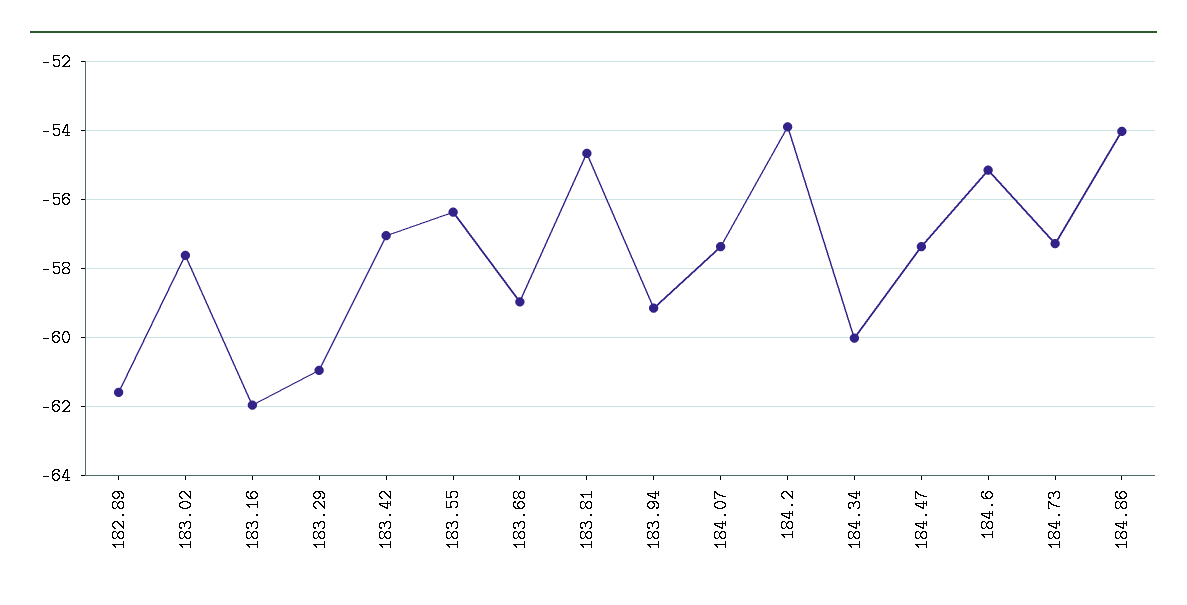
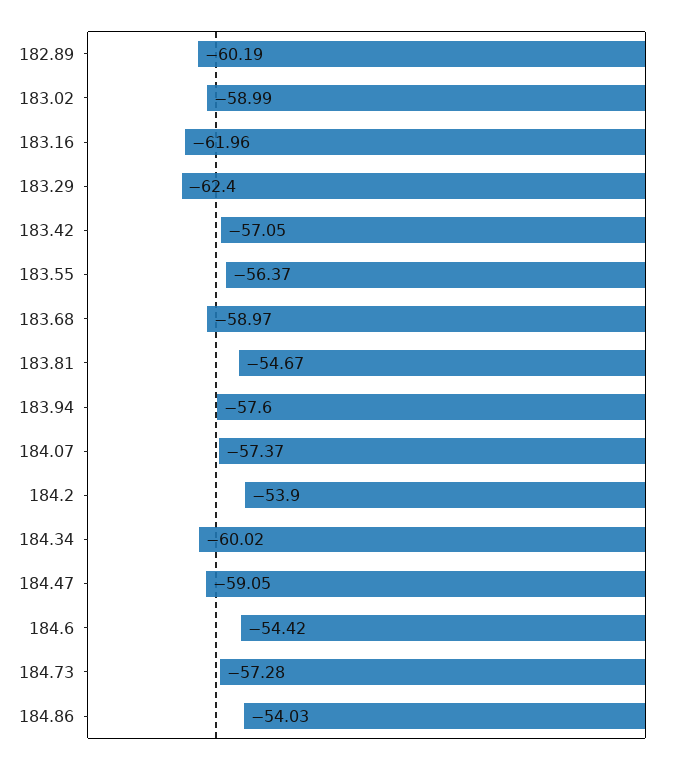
  {
-   "182.89": -61.6,
+   "182.89": -60.19,
-   "183.02": -57.6,
+   "183.02": -58.99,
    "183.16": -61.96,
-   "183.29": -61,
+   "183.29": -62.4,
    "183.42": -57.05,
    "183.55": -56.37,
    "183.68": -58.97,
    "183.81": -54.67,
-   "183.94": -59.2,
+   "183.94": -57.6,
    "184.07": -57.37,
    "184.2": -53.9,
    "184.34": -60.02,
-   "184.47": -57.4,
+   "184.47": -59.05,
-   "184.6": -55.2,
+   "184.6": -54.42,
    "184.73": -57.28,
    "184.86": -54.03
  }

